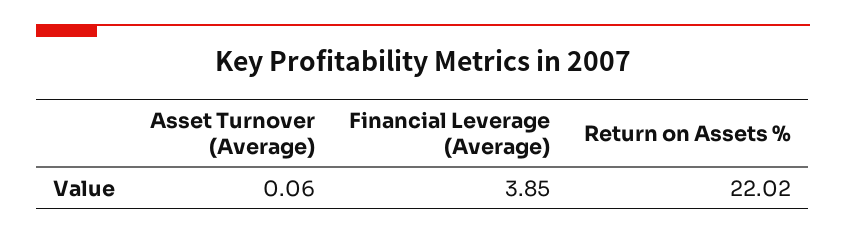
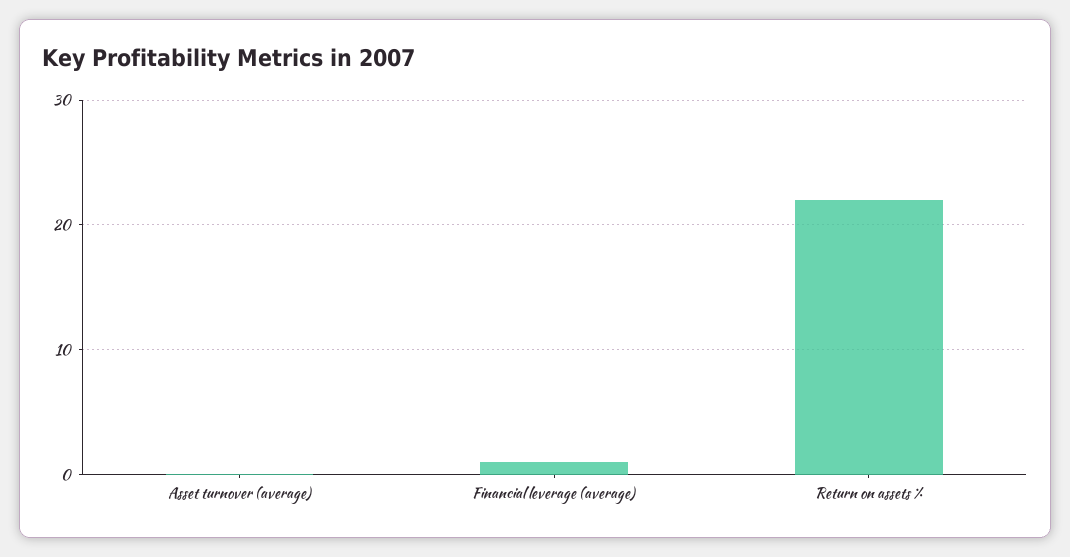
  {
    "Asset Turnover (Average)": 0.06,
-   "Financial Leverage (Average)": 3.85,
+   "Financial Leverage (Average)": 1,
    "Return on Assets %": 22.02
  }

